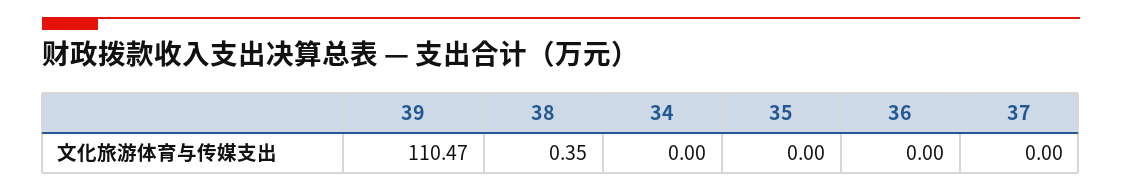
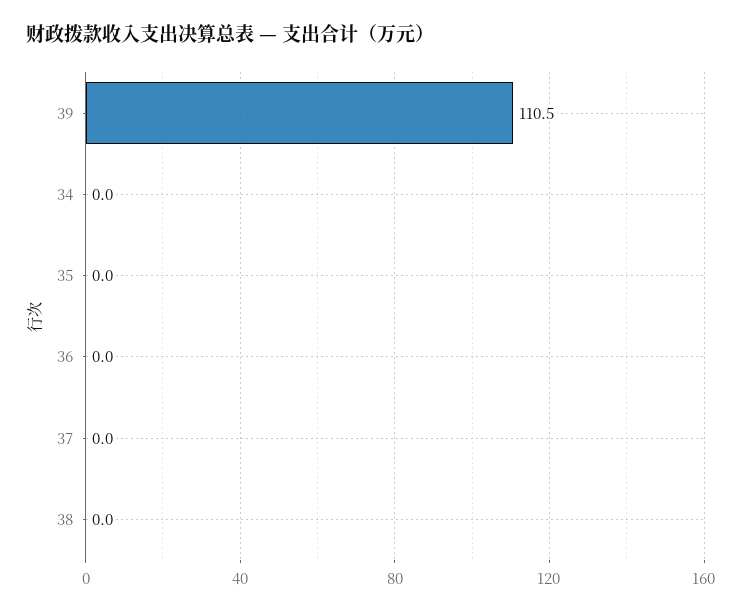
  {
    "39": 110.47,
-   "38": 0.35,
+   "38": 0,
    "34": 0,
    "35": 0,
    "36": 0,
    "37": 0
  }

